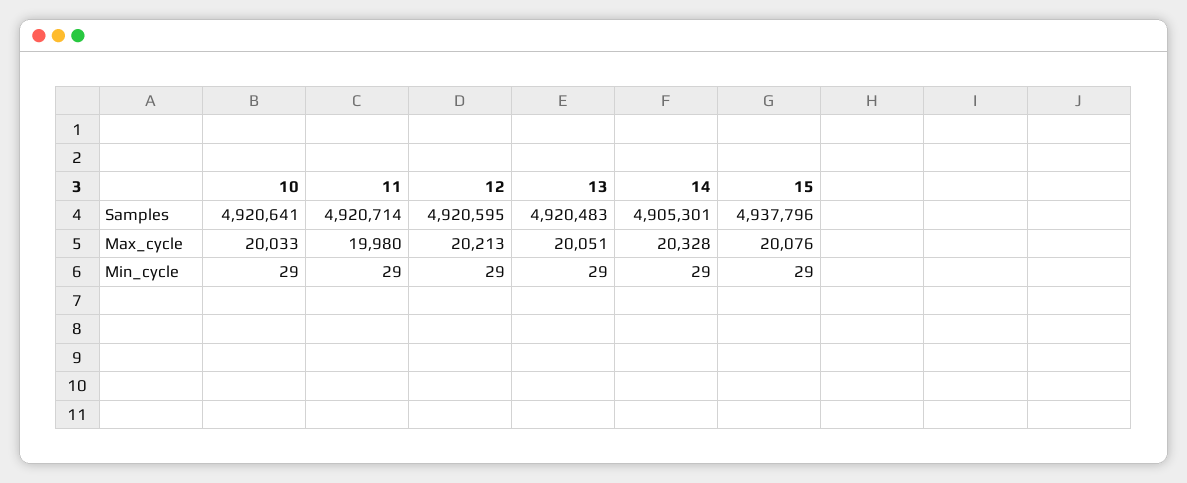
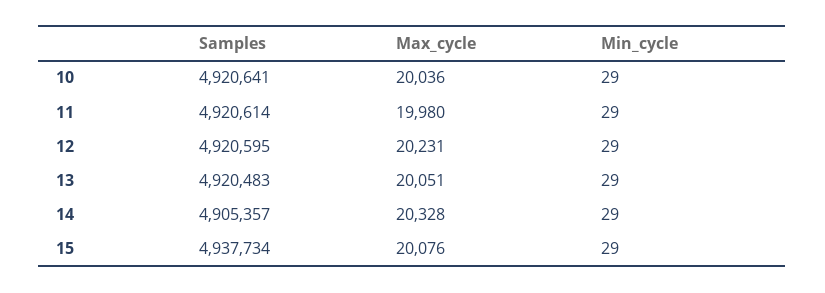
  {
    "10": {
      "Samples": 4920641,
-     "Max_cycle": 20033,
+     "Max_cycle": 20036,
      "Min_cycle": 29
    },
    "11": {
-     "Samples": 4920714,
+     "Samples": 4920614,
      "Max_cycle": 19980,
      "Min_cycle": 29
    },
    "12": {
      "Samples": 4920595,
-     "Max_cycle": 20213,
+     "Max_cycle": 20231,
      "Min_cycle": 29
    },
    "13": {
      "Samples": 4920483,
      "Max_cycle": 20051,
      "Min_cycle": 29
    },
    "14": {
-     "Samples": 4905301,
+     "Samples": 4905357,
      "Max_cycle": 20328,
      "Min_cycle": 29
    },
    "15": {
-     "Samples": 4937796,
+     "Samples": 4937734,
      "Max_cycle": 20076,
      "Min_cycle": 29
    }
  }

